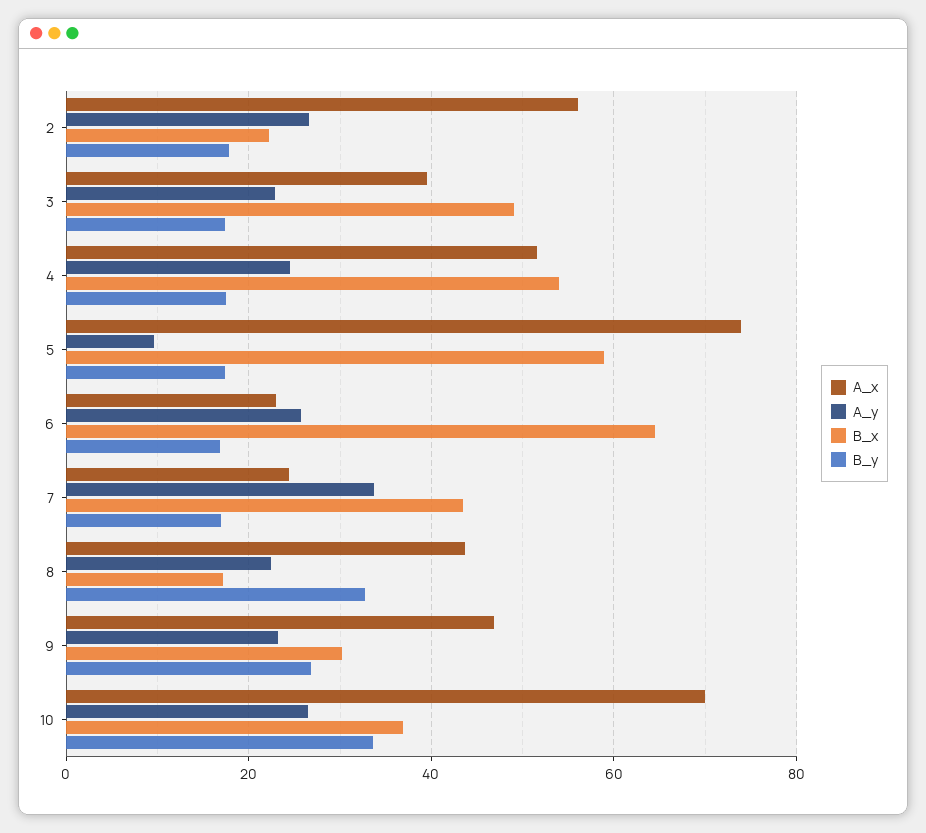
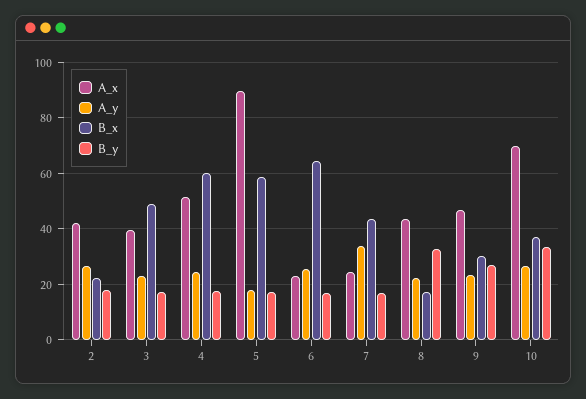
  {
    "A_x": {
-     "2": 56,
+     "2": 42.5,
      "3": 40,
      "4": 52,
-     "5": 74,
+     "5": 90,
      "6": 22,
      "7": 24,
      "8": 44,
      "9": 46,
      "10": 70
    },
    "A_y": {
      "2": 26,
      "3": 22,
      "4": 24,
-     "5": 10,
+     "5": 17.5,
      "6": 26,
      "7": 34,
      "8": 22,
      "9": 24,
      "10": 26
    },
    "B_x": {
      "2": 22,
      "3": 50,
-     "4": 54,
+     "4": 60,
      "5": 58,
      "6": 64,
      "7": 44,
      "8": 18,
      "9": 30,
      "10": 36
    },
    "B_y": {
      "2": 18,
      "3": 18,
      "4": 18,
      "5": 18,
      "6": 16,
      "7": 18,
      "8": 32,
      "9": 26,
      "10": 34
    }
  }

